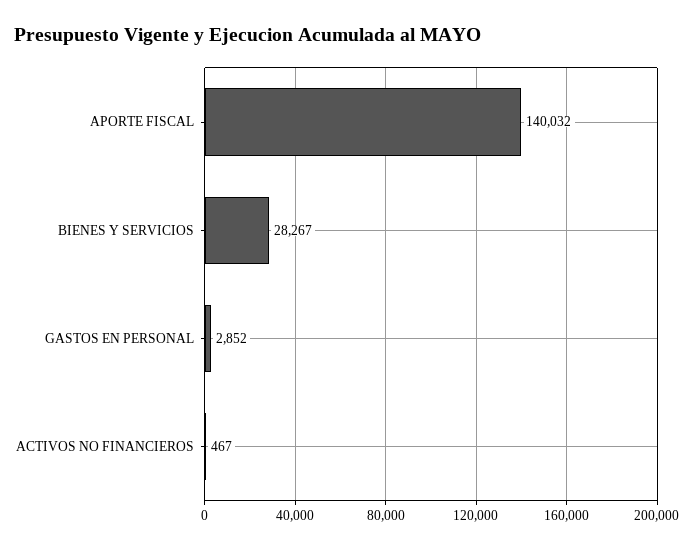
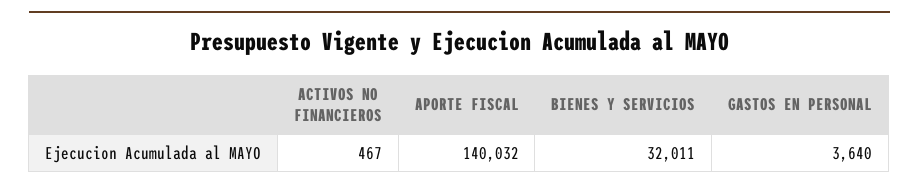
  {
    "APORTE FISCAL": 140032,
-   "BIENES Y SERVICIOS": 28267,
+   "BIENES Y SERVICIOS": 32011,
-   "GASTOS EN PERSONAL": 2852,
+   "GASTOS EN PERSONAL": 3640,
    "ACTIVOS NO FINANCIEROS": 467
  }

